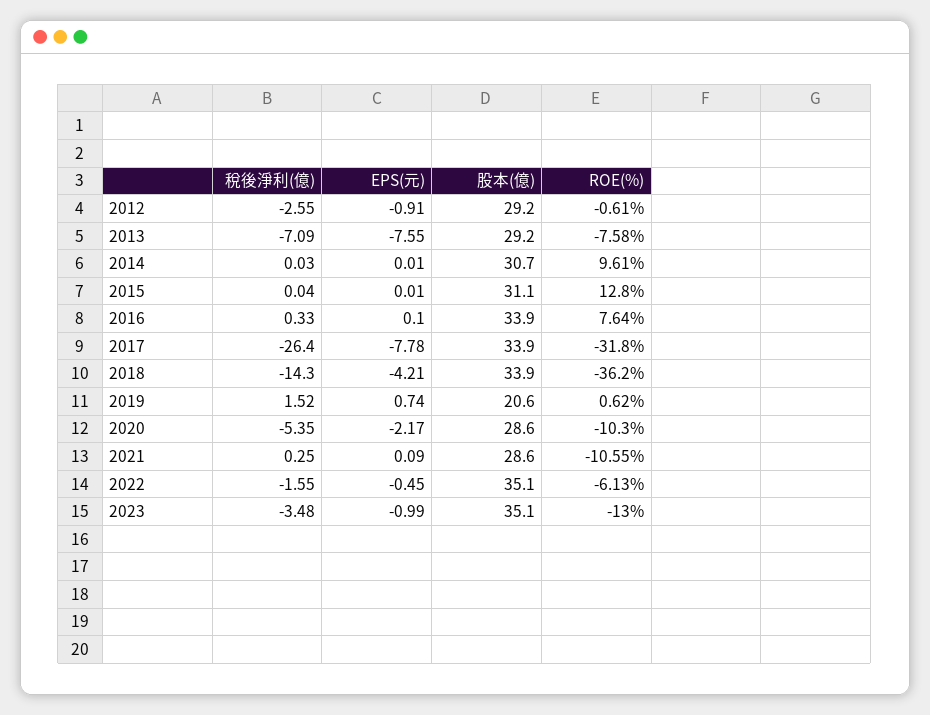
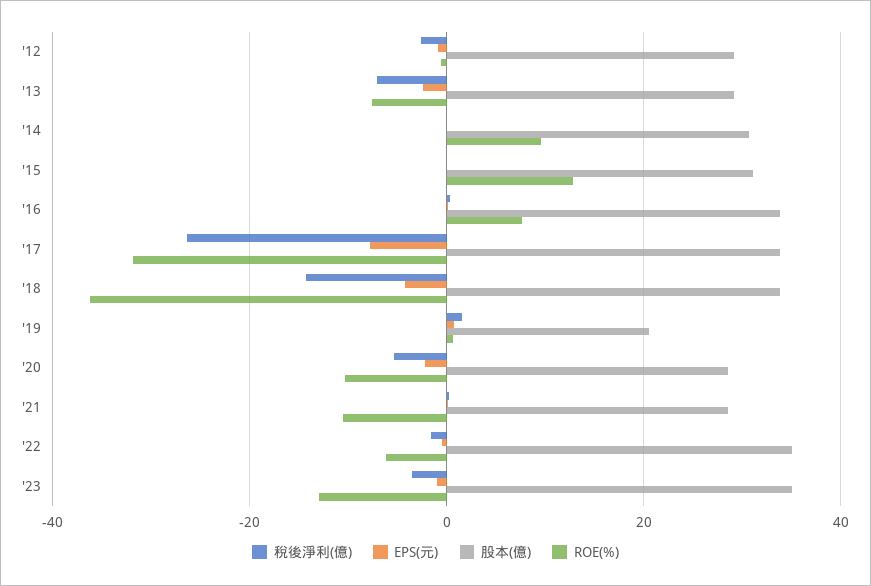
  {
    "稅後淨利(億)": {
      "2012": -2.55,
      "2013": -7.09,
      "2014": 0.03,
      "2015": 0.04,
      "2016": 0.33,
      "2017": -26.4,
      "2018": -14.3,
      "2019": 1.52,
      "2020": -5.35,
      "2021": 0.25,
      "2022": -1.55,
      "2023": -3.48
    },
    "EPS(元)": {
      "2012": -0.91,
-     "2013": -7.55,
+     "2013": -2,
      "2014": 0.01,
      "2015": 0.01,
      "2016": 0.1,
      "2017": -7.78,
      "2018": -4.21,
      "2019": 0.74,
      "2020": -2.17,
      "2021": 0.09,
      "2022": -0.45,
      "2023": -0.99
    },
    "股本(億)": {
      "2012": 29.2,
      "2013": 29.2,
      "2014": 30.7,
      "2015": 31.1,
      "2016": 33.9,
      "2017": 33.9,
      "2018": 33.9,
      "2019": 20.6,
      "2020": 28.6,
      "2021": 28.6,
      "2022": 35.1,
      "2023": 35.1
    },
    "ROE(%)": {
      "2012": -0.61,
      "2013": -7.58,
      "2014": 9.61,
      "2015": 12.8,
      "2016": 7.64,
      "2017": -31.8,
      "2018": -36.2,
      "2019": 0.62,
      "2020": -10.3,
      "2021": -10.55,
      "2022": -6.13,
      "2023": -13
    }
  }

